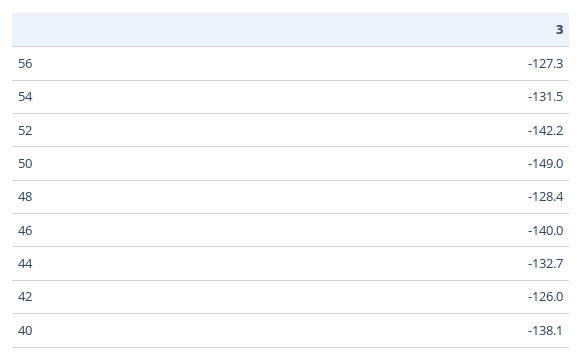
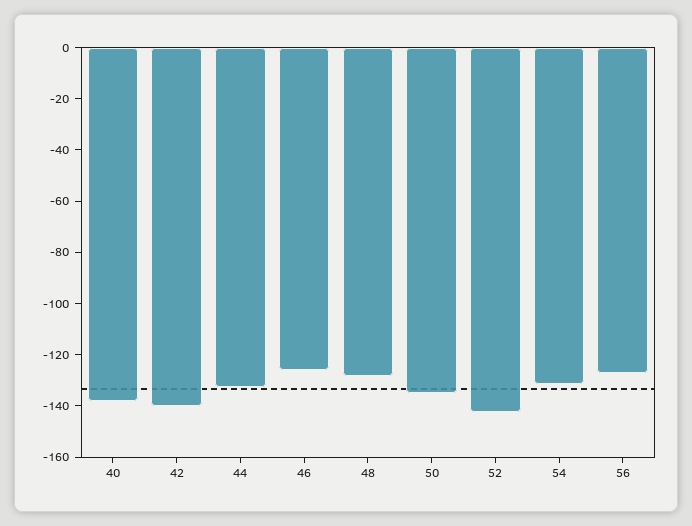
  {
    "56": -127.3,
    "54": -131.5,
    "52": -142.2,
-   "50": -149,
+   "50": -135,
    "48": -128.4,
-   "46": -140,
+   "46": -125,
    "44": -132.7,
-   "42": -126,
+   "42": -140,
    "40": -138.1
  }

